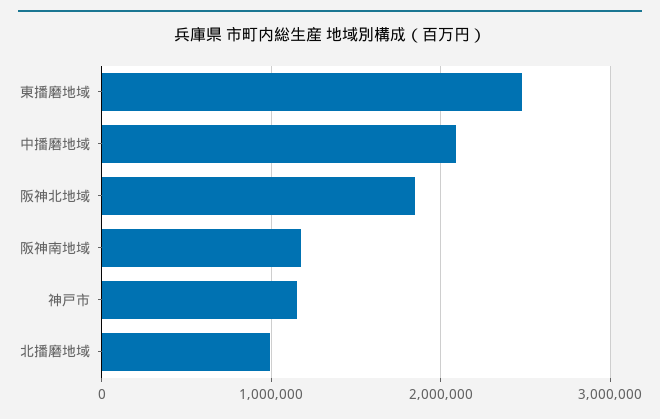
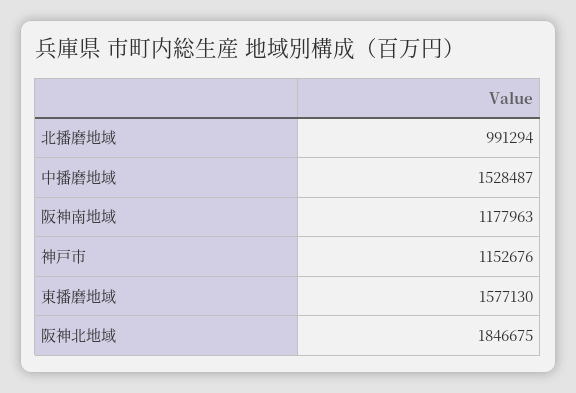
  {
-   "東播磨地域": 2500000,
+   "東播磨地域": 1577130,
-   "中播磨地域": 2100000,
+   "中播磨地域": 1528487,
    "阪神北地域": 1846675,
    "阪神南地域": 1177963,
    "神戸市": 1152676,
    "北播磨地域": 991294
  }

